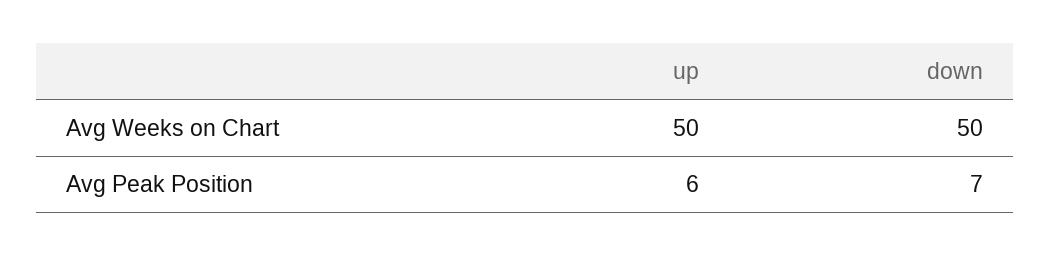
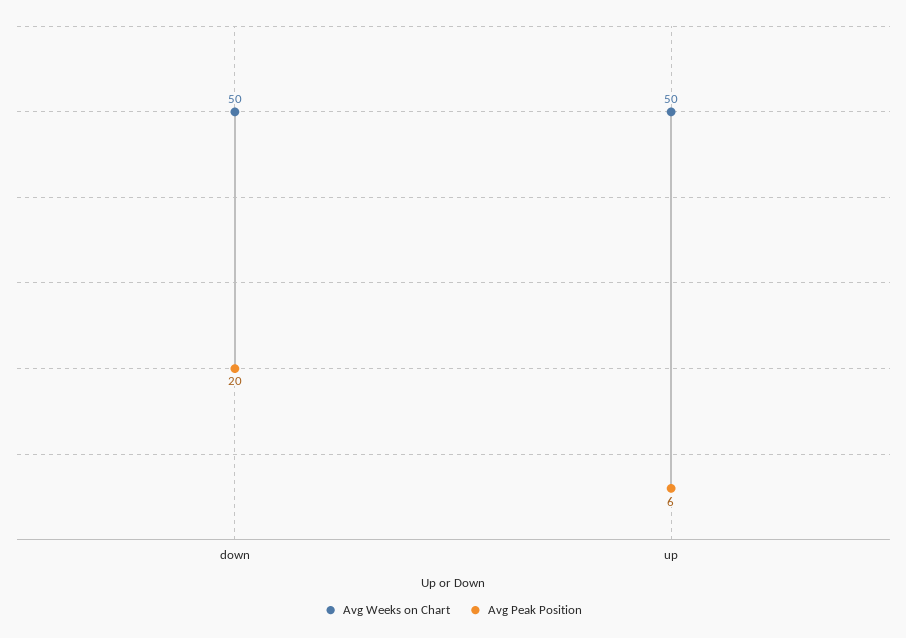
  {
    "Avg Weeks on Chart": {
      "up": 50,
      "down": 50
    },
    "Avg Peak Position": {
      "up": 6,
-     "down": 7
+     "down": 20
    }
  }

